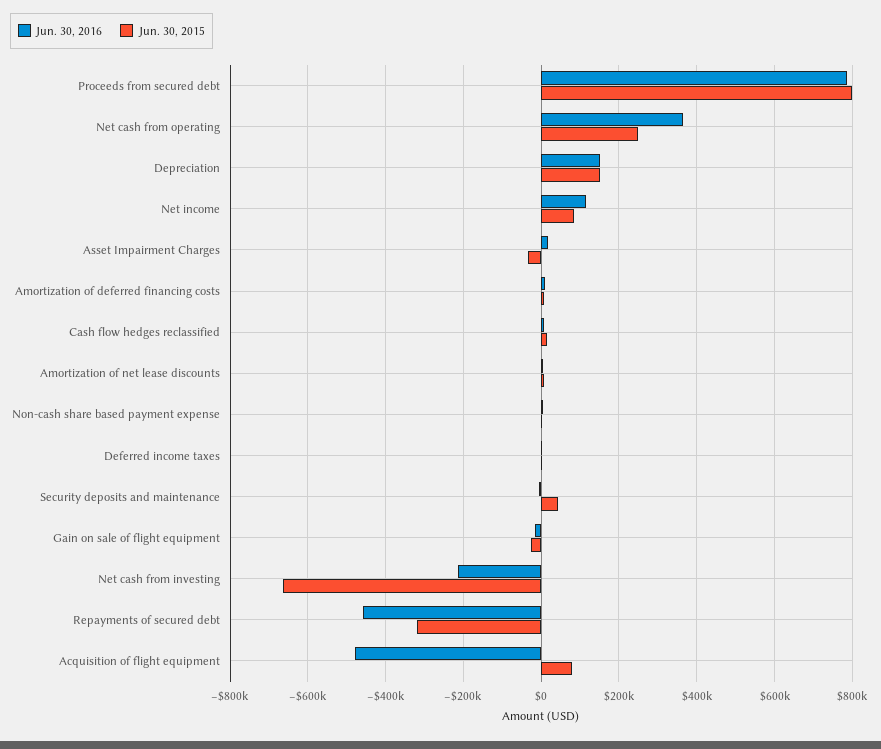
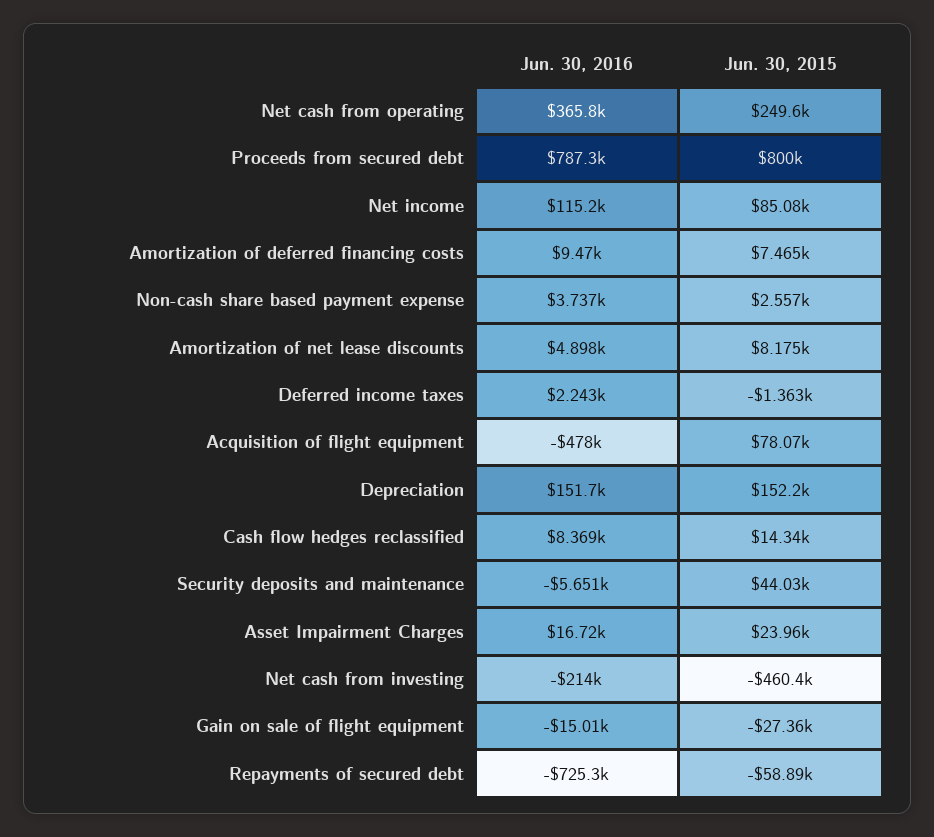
  {
    "Jun. 30, 2016": {
      "Proceeds from secured debt": 787300,
      "Net cash from operating": 365800,
      "Depreciation": 151700,
      "Net income": 115200,
      "Asset Impairment Charges": 16720,
      "Amortization of deferred financing costs": 9470,
      "Cash flow hedges reclassified": 8369,
      "Amortization of net lease discounts": 4898,
      "Non-cash share based payment expense": 3737,
      "Deferred income taxes": 2243,
      "Security deposits and maintenance": -5651,
      "Gain on sale of flight equipment": -15010,
      "Net cash from investing": -214000,
-     "Repayments of secured debt": -460000,
+     "Repayments of secured debt": -725300,
      "Acquisition of flight equipment": -478000
    },
    "Jun. 30, 2015": {
      "Proceeds from secured debt": 800000,
      "Net cash from operating": 249600,
      "Depreciation": 152200,
      "Net income": 85080,
-     "Asset Impairment Charges": -40000,
+     "Asset Impairment Charges": 23960,
      "Amortization of deferred financing costs": 7465,
      "Cash flow hedges reclassified": 14340,
      "Amortization of net lease discounts": 8175,
      "Non-cash share based payment expense": 2557,
      "Deferred income taxes": -1363,
      "Security deposits and maintenance": 44030,
      "Gain on sale of flight equipment": -27360,
-     "Net cash from investing": -660000,
+     "Net cash from investing": -460400,
-     "Repayments of secured debt": -320000,
+     "Repayments of secured debt": -58890,
      "Acquisition of flight equipment": 78070
    }
  }

